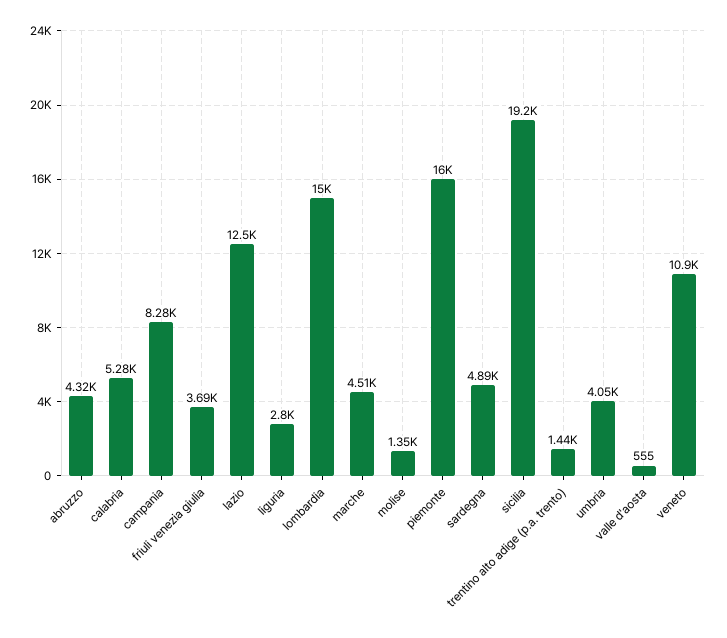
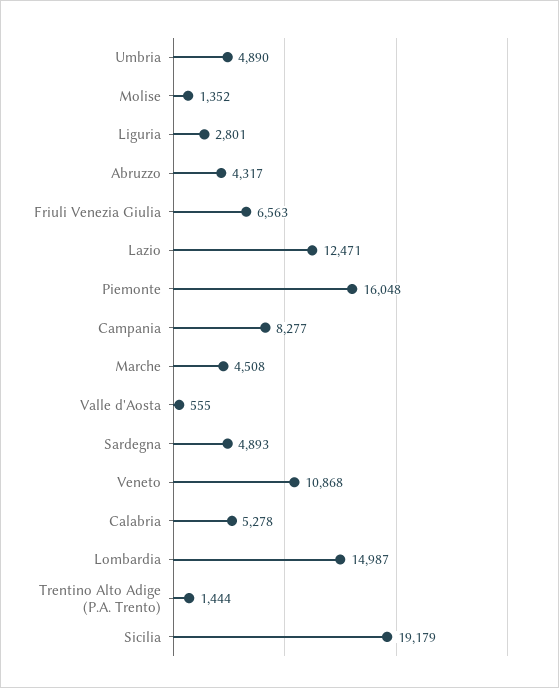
  {
    "abruzzo": 4317,
    "calabria": 5278,
    "campania": 8277,
-   "friuli venezia giulia": 3690,
+   "friuli venezia giulia": 6563,
    "lazio": 12471,
    "liguria": 2801,
    "lombardia": 14987,
    "marche": 4508,
    "molise": 1352,
    "piemonte": 16048,
    "sardegna": 4893,
    "sicilia": 19179,
    "trentino alto adige (p.a. trento)": 1444,
-   "umbria": 4050,
+   "umbria": 4890,
    "valle d'aosta": 555,
    "veneto": 10868
  }

